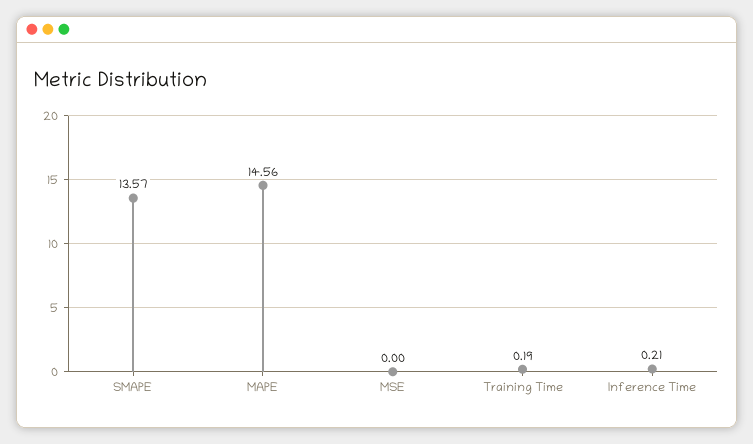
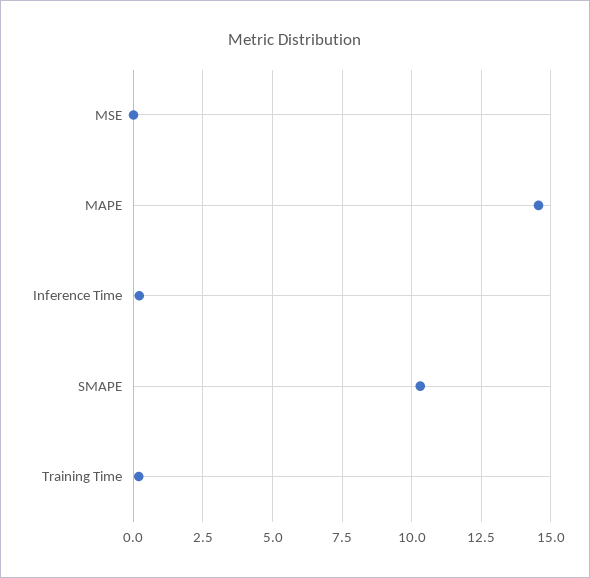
  {
-   "SMAPE": 13.57,
+   "SMAPE": 10.25,
    "MAPE": 14.56,
    "MSE": 0,
    "Training Time": 0.19,
    "Inference Time": 0.21
  }

